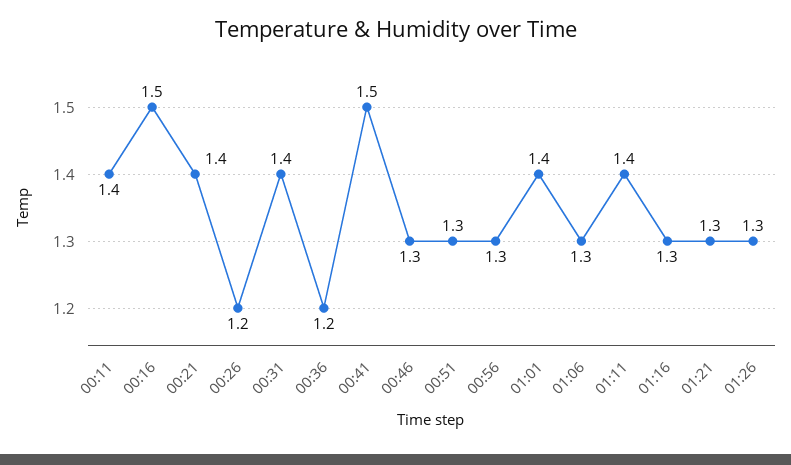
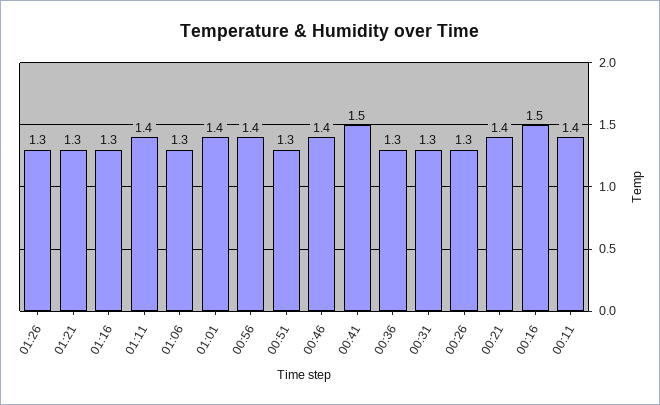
  {
    "00:11": 1.4,
    "00:16": 1.5,
    "00:21": 1.4,
-   "00:26": 1.2,
+   "00:26": 1.3,
-   "00:31": 1.4,
+   "00:31": 1.3,
-   "00:36": 1.2,
+   "00:36": 1.3,
    "00:41": 1.5,
-   "00:46": 1.3,
+   "00:46": 1.4,
    "00:51": 1.3,
-   "00:56": 1.3,
+   "00:56": 1.4,
    "01:01": 1.4,
    "01:06": 1.3,
    "01:11": 1.4,
    "01:16": 1.3,
    "01:21": 1.3,
    "01:26": 1.3
  }

